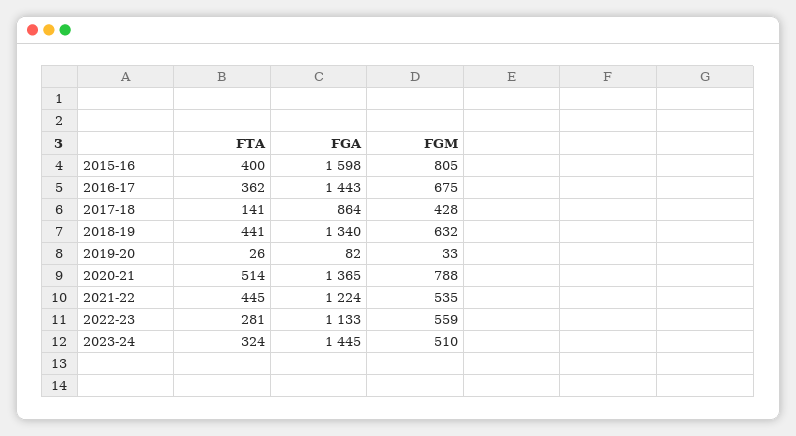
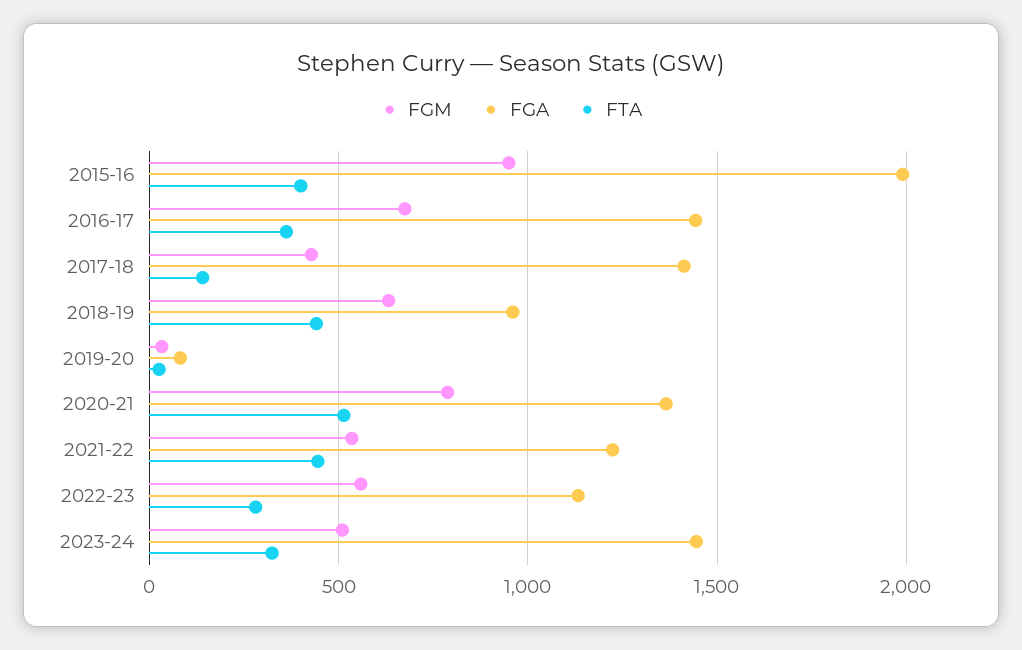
  {
    "FTA": {
      "2015-16": 400,
      "2016-17": 362,
      "2017-18": 141,
      "2018-19": 441,
      "2019-20": 26,
      "2020-21": 514,
      "2021-22": 445,
      "2022-23": 281,
      "2023-24": 324
    },
    "FGA": {
-     "2015-16": 1598,
+     "2015-16": 2000,
      "2016-17": 1443,
-     "2017-18": 864,
+     "2017-18": 1400,
-     "2018-19": 1340,
+     "2018-19": 950,
      "2019-20": 82,
      "2020-21": 1365,
      "2021-22": 1224,
      "2022-23": 1133,
      "2023-24": 1445
    },
    "FGM": {
-     "2015-16": 805,
+     "2015-16": 950,
      "2016-17": 675,
      "2017-18": 428,
      "2018-19": 632,
      "2019-20": 33,
      "2020-21": 788,
      "2021-22": 535,
      "2022-23": 559,
      "2023-24": 510
    }
  }

